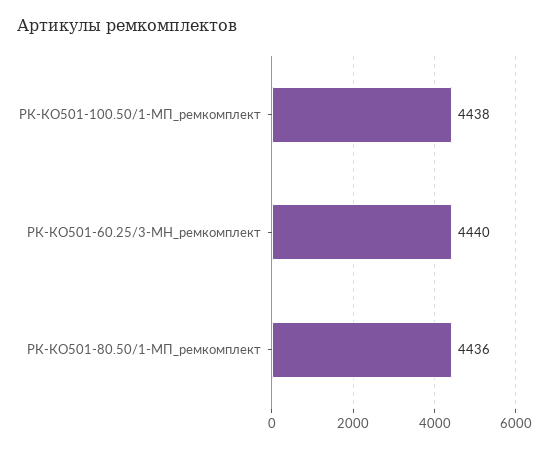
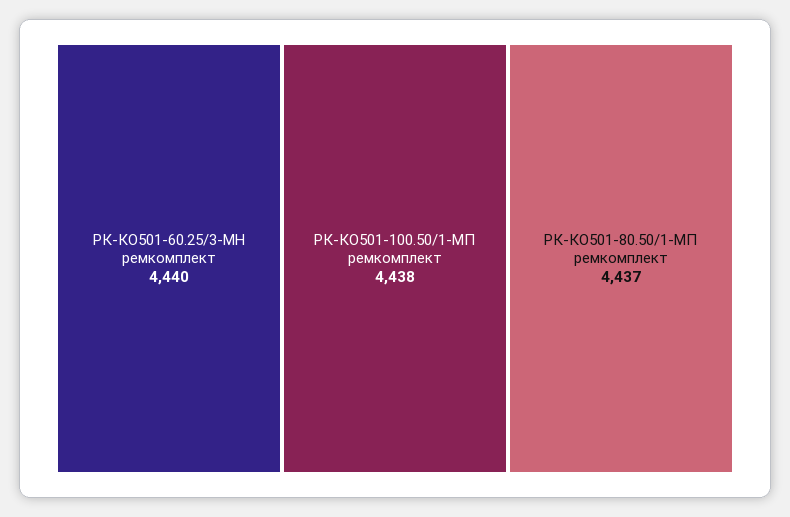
  {
    "РК-КО501-100.50/1-МП_ремкомплект": 4438,
    "РК-КО501-60.25/3-МН_ремкомплект": 4440,
-   "РК-КО501-80.50/1-МП_ремкомплект": 4436
+   "РК-КО501-80.50/1-МП_ремкомплект": 4437
  }

